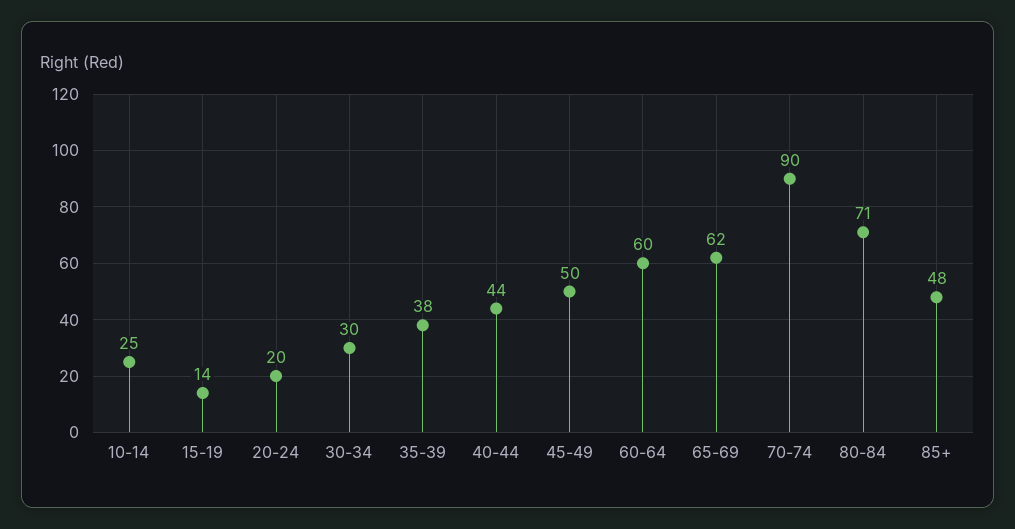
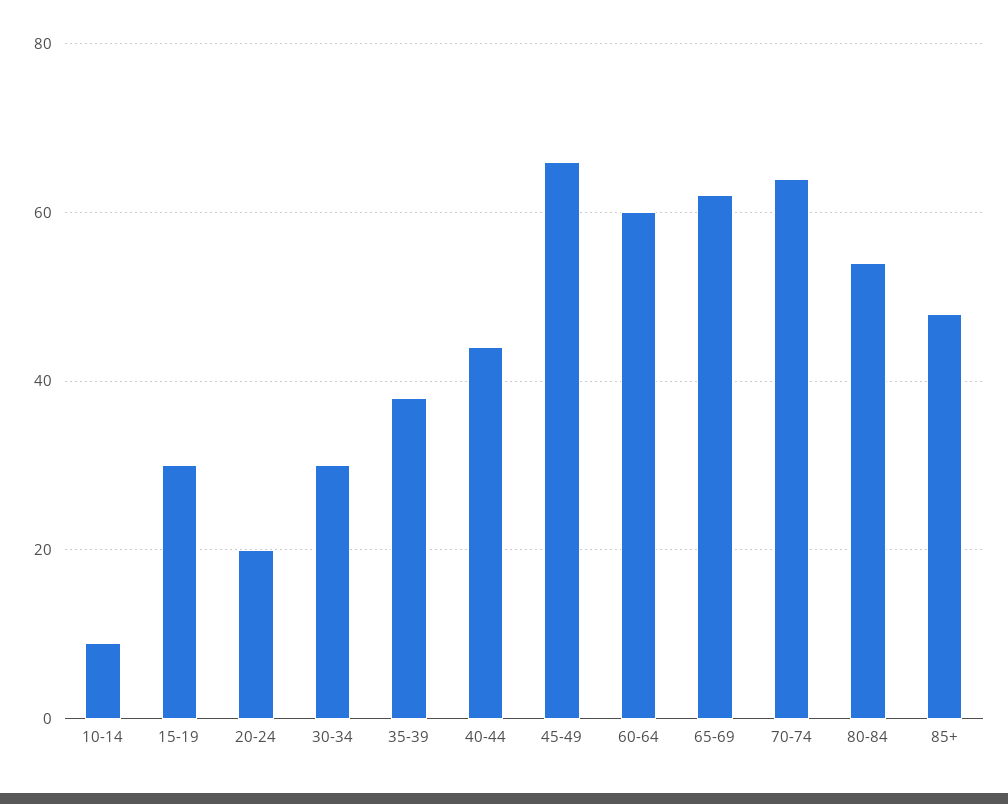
  {
-   "10-14": 25,
+   "10-14": 10,
-   "15-19": 14,
+   "15-19": 30,
    "20-24": 20,
    "30-34": 30,
    "35-39": 38,
    "40-44": 44,
-   "45-49": 50,
+   "45-49": 65,
    "60-64": 60,
    "65-69": 62,
-   "70-74": 90,
+   "70-74": 65,
-   "80-84": 71,
+   "80-84": 55,
    "85+": 48
  }

